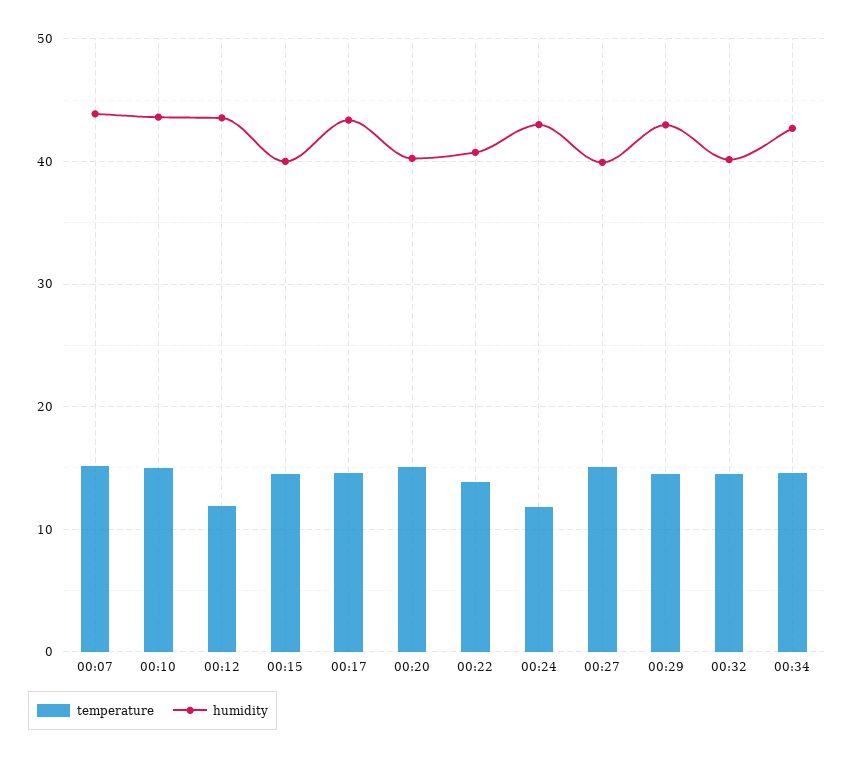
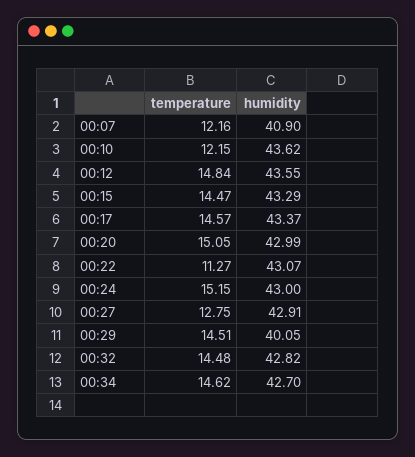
  {
    "temperature": {
-     "00:07": 15,
+     "00:07": 12.16,
-     "00:10": 15,
+     "00:10": 12.15,
-     "00:12": 12,
+     "00:12": 14.84,
      "00:15": 14.47,
      "00:17": 14.57,
      "00:20": 15.05,
-     "00:22": 14,
+     "00:22": 11.27,
-     "00:24": 12,
+     "00:24": 15.15,
-     "00:27": 15,
+     "00:27": 12.75,
      "00:29": 14.51,
      "00:32": 14.48,
      "00:34": 14.62
    },
    "humidity": {
-     "00:07": 44,
+     "00:07": 40.9,
      "00:10": 43.62,
      "00:12": 43.55,
-     "00:15": 40,
+     "00:15": 43.29,
      "00:17": 43.37,
-     "00:20": 40,
+     "00:20": 42.99,
-     "00:22": 41,
+     "00:22": 43.07,
      "00:24": 43,
-     "00:27": 40,
+     "00:27": 42.91,
-     "00:29": 43,
+     "00:29": 40.05,
-     "00:32": 40,
+     "00:32": 42.82,
      "00:34": 42.7
    }
  }

